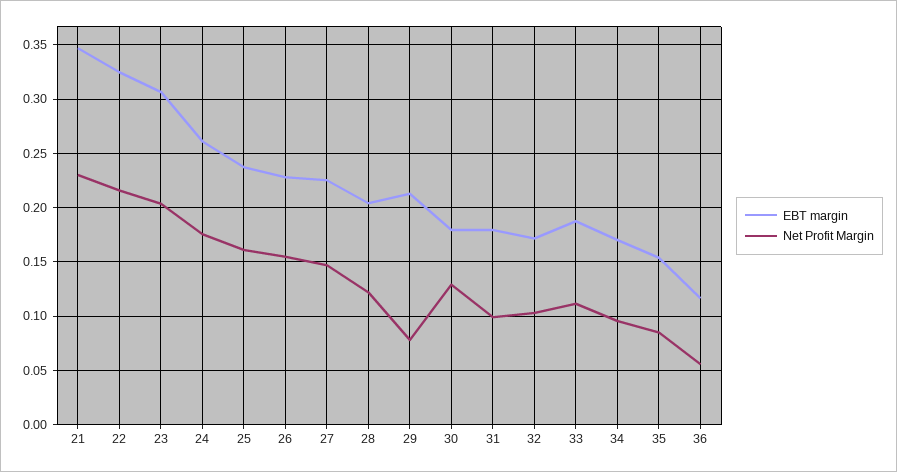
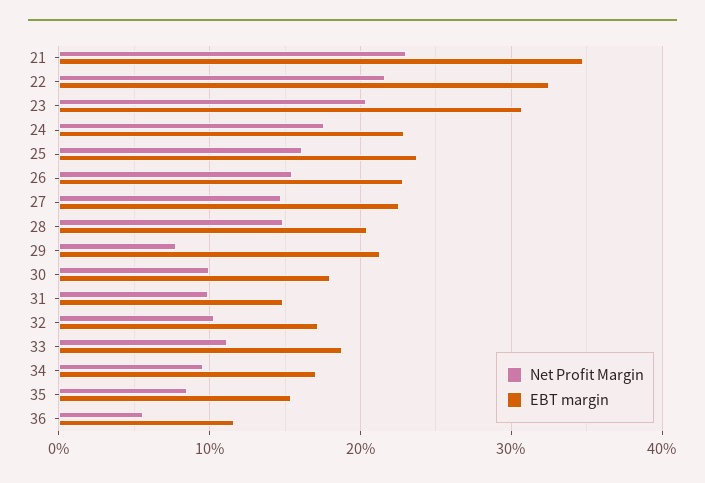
  {
    "EBT margin": {
      "21": 0.35,
      "22": 0.33,
      "23": 0.31,
-     "24": 0.26,
+     "24": 0.23,
      "25": 0.24,
      "26": 0.23,
      "27": 0.23,
      "28": 0.2,
      "29": 0.21,
      "30": 0.18,
-     "31": 0.18,
+     "31": 0.15,
      "32": 0.17,
      "33": 0.19,
      "34": 0.17,
      "35": 0.15,
      "36": 0.12
    },
    "Net Profit Margin": {
      "21": 0.23,
      "22": 0.22,
      "23": 0.2,
      "24": 0.18,
      "25": 0.16,
      "26": 0.15,
      "27": 0.15,
-     "28": 0.12,
+     "28": 0.15,
      "29": 0.08,
-     "30": 0.13,
+     "30": 0.1,
      "31": 0.1,
      "32": 0.1,
      "33": 0.11,
      "34": 0.1,
      "35": 0.09,
      "36": 0.06
    }
  }

